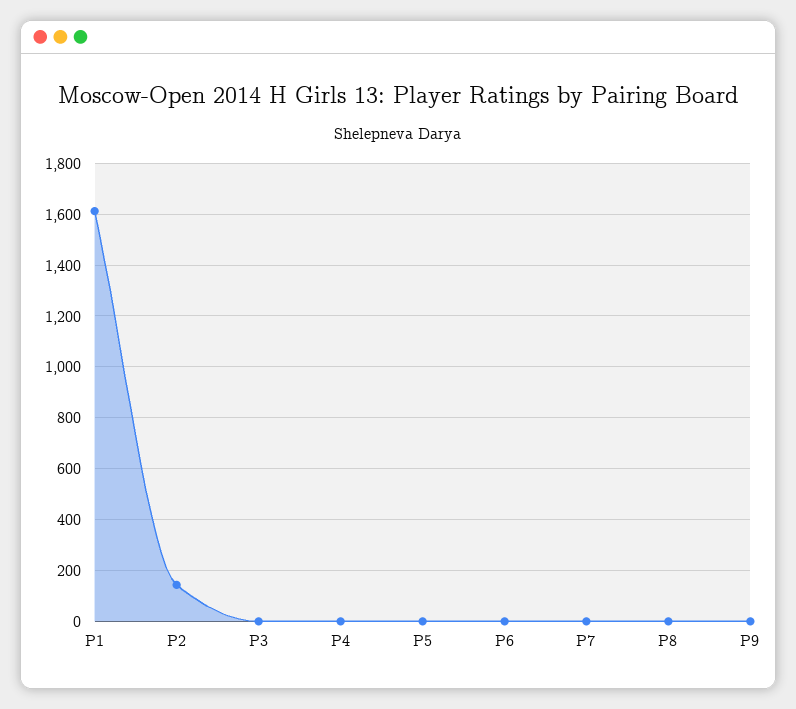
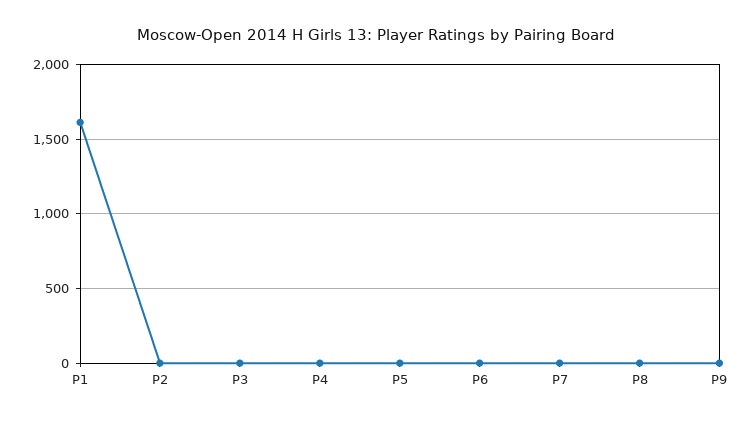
  {
    "P1": 1600,
-   "P2": 150,
+   "P2": 0,
    "P3": 0,
    "P4": 0,
    "P5": 0,
    "P6": 0,
    "P7": 0,
    "P8": 0,
    "P9": 0
  }

